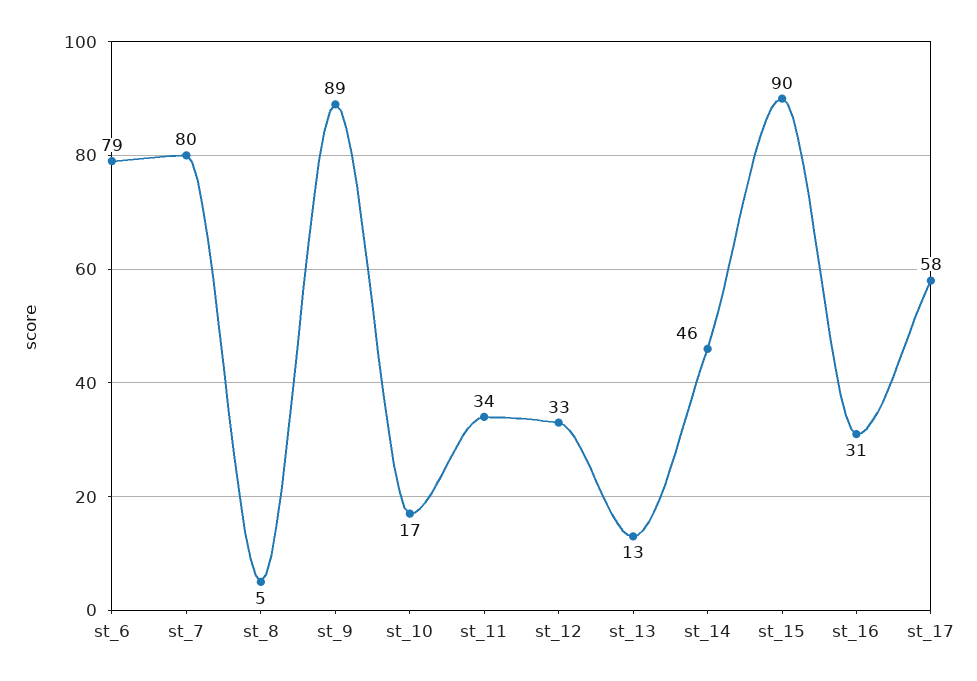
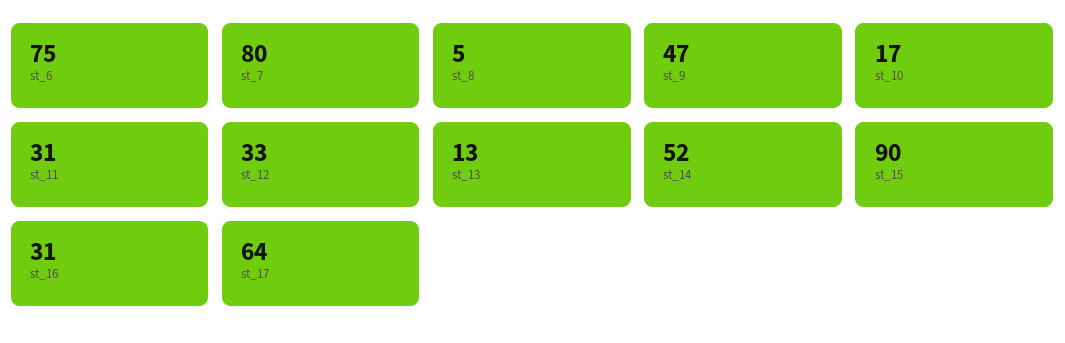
  {
-   "st_6": 79,
+   "st_6": 75,
    "st_7": 80,
    "st_8": 5,
-   "st_9": 89,
+   "st_9": 47,
    "st_10": 17,
-   "st_11": 34,
+   "st_11": 31,
    "st_12": 33,
    "st_13": 13,
-   "st_14": 46,
+   "st_14": 52,
    "st_15": 90,
    "st_16": 31,
-   "st_17": 58
+   "st_17": 64
  }

